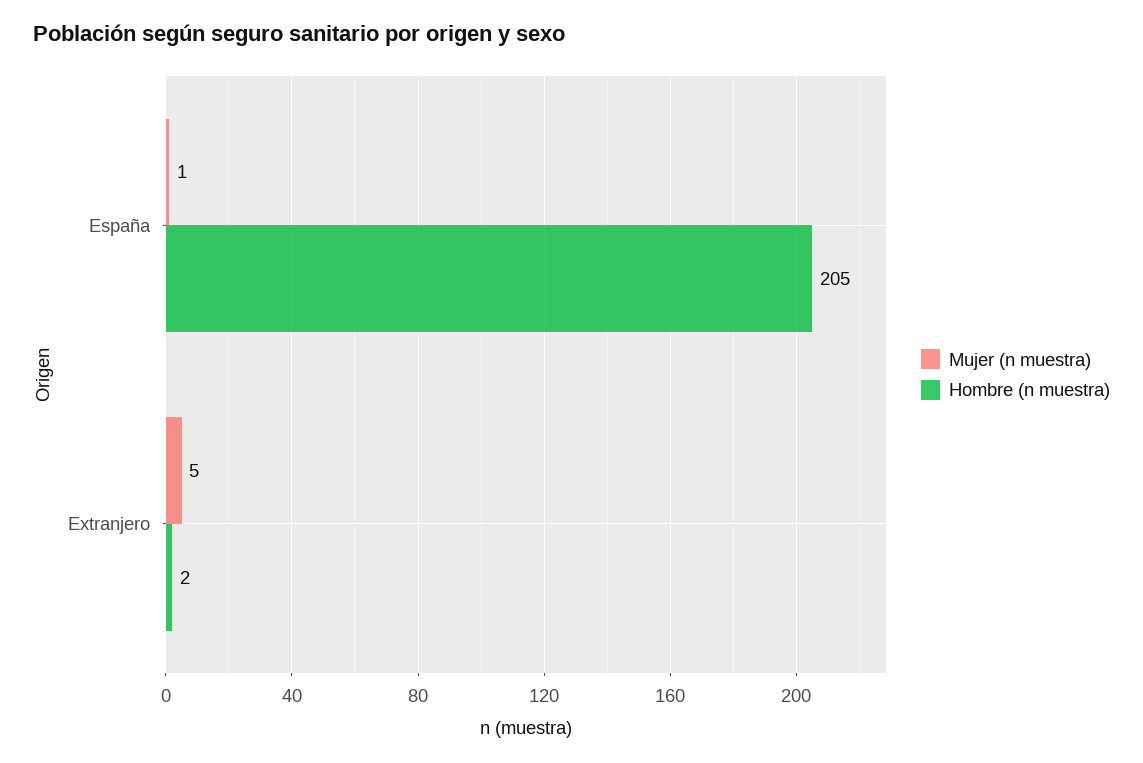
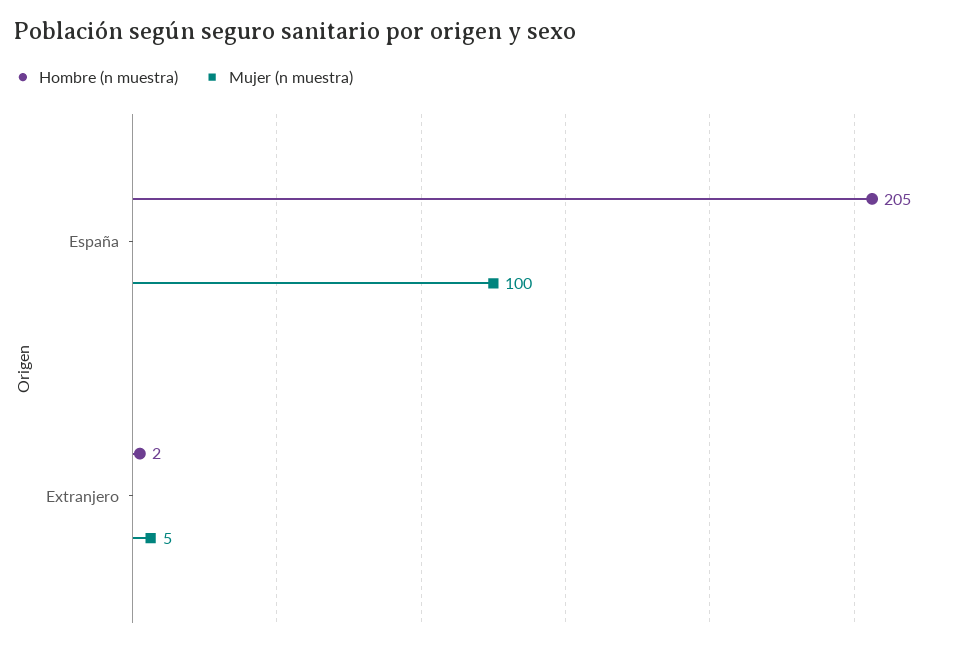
  {
    "Mujer (n muestra)": {
-     "España": 1,
+     "España": 100,
      "Extranjero": 5
    },
    "Hombre (n muestra)": {
      "España": 205,
      "Extranjero": 2
    }
  }

